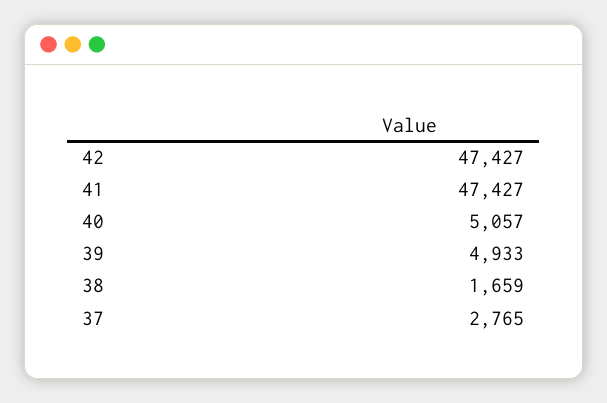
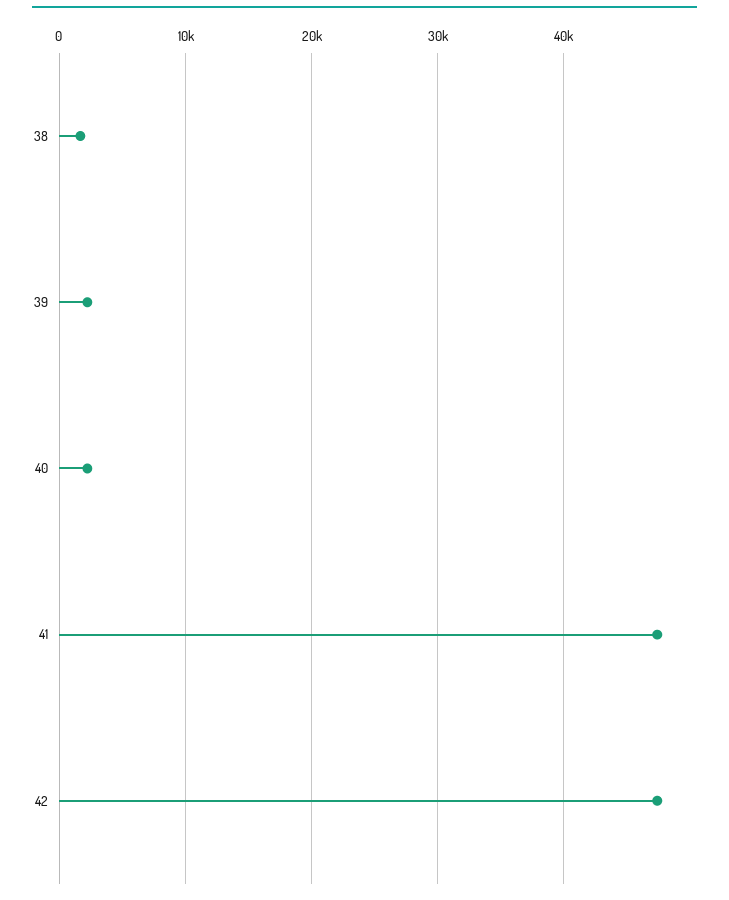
  {
    "42": 47427,
    "41": 47427,
-   "40": 5057,
+   "40": 2000,
-   "39": 4933,
+   "39": 2000,
-   "38": 1659,
+   "38": 1659
-   "37": 2765
  }

